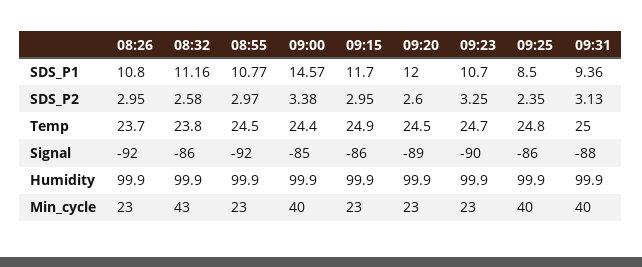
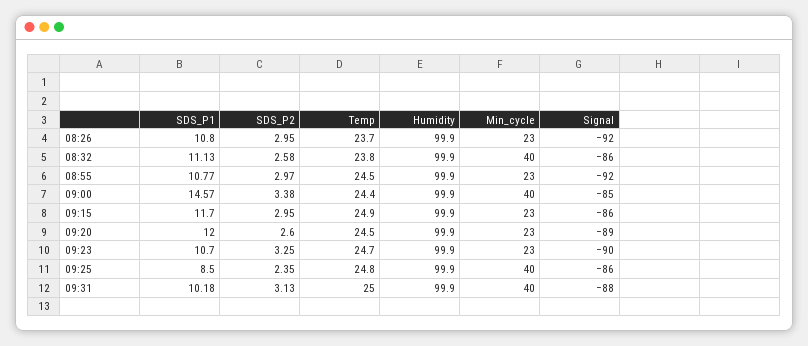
  {
    "08:26": {
      "SDS_P1": 10.8,
      "SDS_P2": 2.95,
      "Temp": 23.7,
      "Signal": -92,
      "Humidity": 99.9,
      "Min_cycle": 23
    },
    "08:32": {
-     "SDS_P1": 11.16,
+     "SDS_P1": 11.13,
      "SDS_P2": 2.58,
      "Temp": 23.8,
      "Signal": -86,
      "Humidity": 99.9,
-     "Min_cycle": 43
+     "Min_cycle": 40
    },
    "08:55": {
      "SDS_P1": 10.77,
      "SDS_P2": 2.97,
      "Temp": 24.5,
      "Signal": -92,
      "Humidity": 99.9,
      "Min_cycle": 23
    },
    "09:00": {
      "SDS_P1": 14.57,
      "SDS_P2": 3.38,
      "Temp": 24.4,
      "Signal": -85,
      "Humidity": 99.9,
      "Min_cycle": 40
    },
    "09:15": {
      "SDS_P1": 11.7,
      "SDS_P2": 2.95,
      "Temp": 24.9,
      "Signal": -86,
      "Humidity": 99.9,
      "Min_cycle": 23
    },
    "09:20": {
      "SDS_P1": 12,
      "SDS_P2": 2.6,
      "Temp": 24.5,
      "Signal": -89,
      "Humidity": 99.9,
      "Min_cycle": 23
    },
    "09:23": {
      "SDS_P1": 10.7,
      "SDS_P2": 3.25,
      "Temp": 24.7,
      "Signal": -90,
      "Humidity": 99.9,
      "Min_cycle": 23
    },
    "09:25": {
      "SDS_P1": 8.5,
      "SDS_P2": 2.35,
      "Temp": 24.8,
      "Signal": -86,
      "Humidity": 99.9,
      "Min_cycle": 40
    },
    "09:31": {
-     "SDS_P1": 9.36,
+     "SDS_P1": 10.18,
      "SDS_P2": 3.13,
      "Temp": 25,
      "Signal": -88,
      "Humidity": 99.9,
      "Min_cycle": 40
    }
  }

